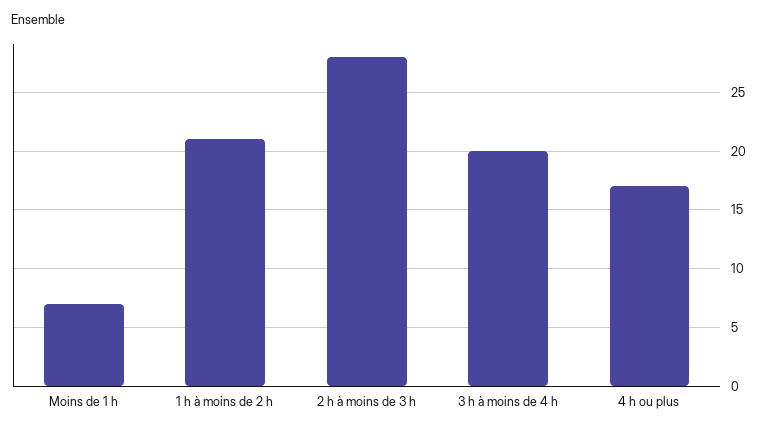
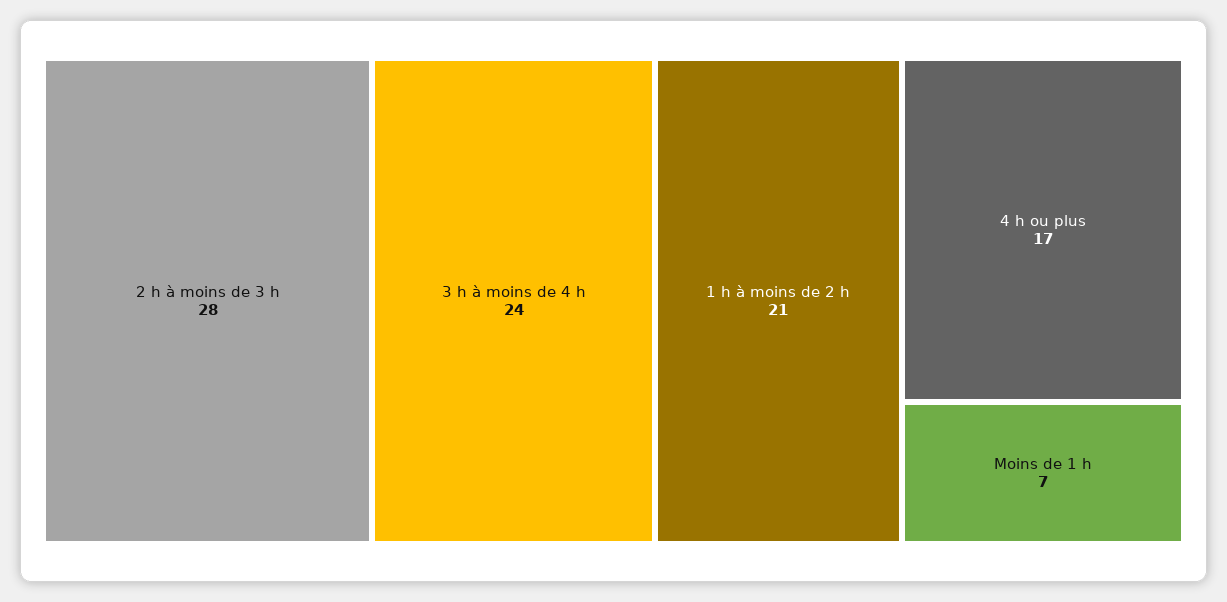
  {
    "Moins de 1 h": 7,
    "1 h à moins de 2 h": 21,
    "2 h à moins de 3 h": 28,
-   "3 h à moins de 4 h": 20,
+   "3 h à moins de 4 h": 24,
    "4 h ou plus": 17
  }

